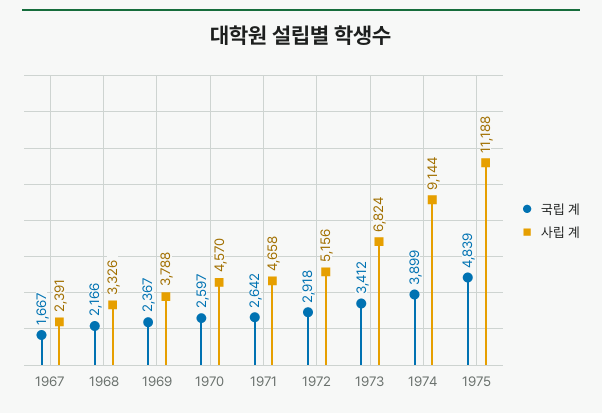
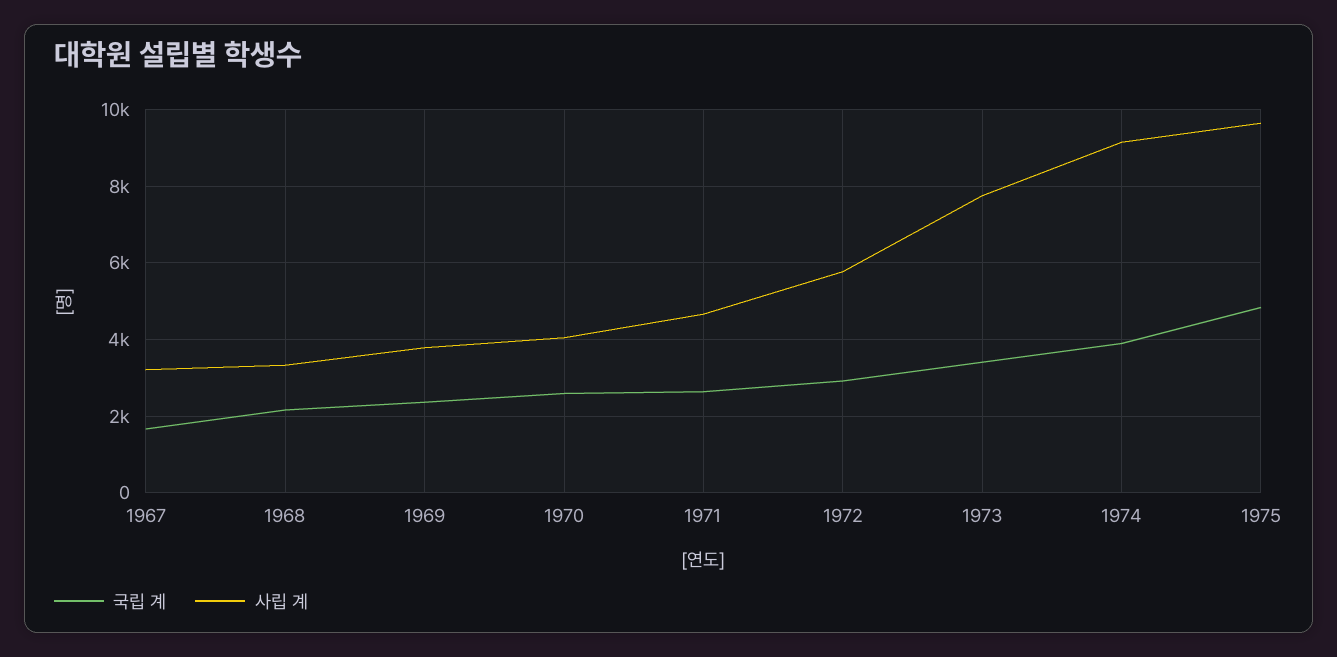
  {
    "국립 계": {
      "1967": 1667,
      "1968": 2166,
      "1969": 2367,
      "1970": 2597,
      "1971": 2642,
      "1972": 2918,
      "1973": 3412,
      "1974": 3899,
      "1975": 4839
    },
    "사립 계": {
-     "1967": 2391,
+     "1967": 3200,
      "1968": 3326,
      "1969": 3788,
-     "1970": 4570,
+     "1970": 4000,
      "1971": 4658,
-     "1972": 5156,
+     "1972": 5800,
-     "1973": 6824,
+     "1973": 7800,
      "1974": 9144,
-     "1975": 11188
+     "1975": 9600
    }
  }

